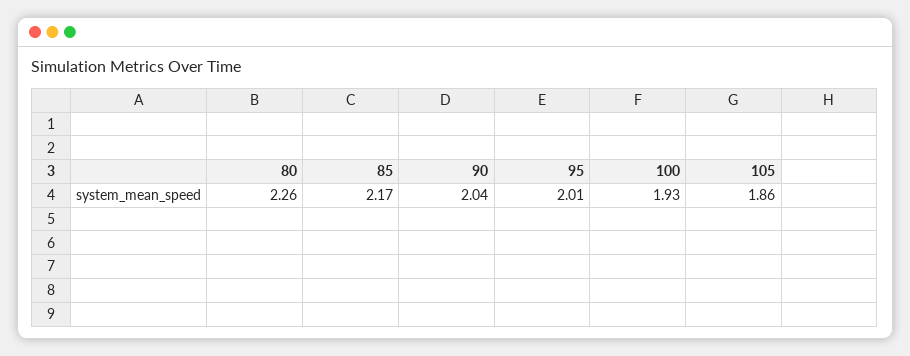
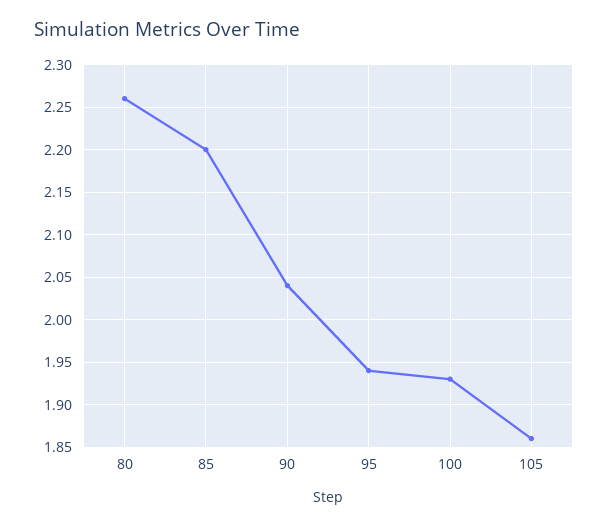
  {
    "80": 2.26,
-   "85": 2.17,
+   "85": 2.2,
    "90": 2.04,
-   "95": 2.01,
+   "95": 1.94,
    "100": 1.93,
    "105": 1.86
  }

